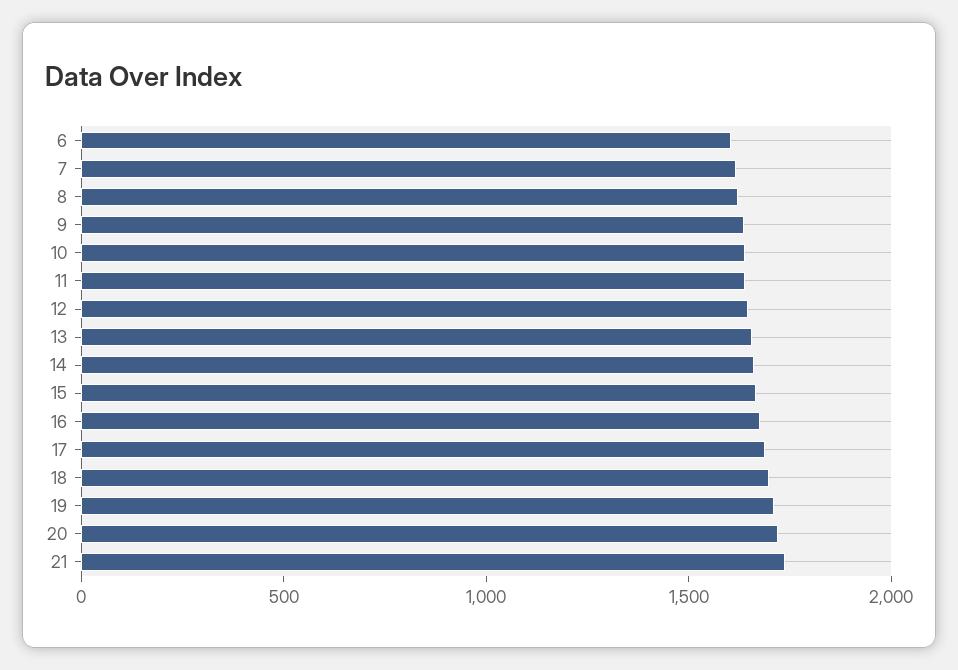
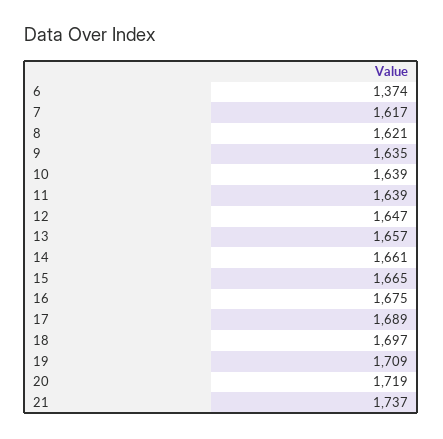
  {
-   "6": 1600,
+   "6": 1374,
    "7": 1617,
    "8": 1621,
    "9": 1635,
    "10": 1639,
    "11": 1639,
    "12": 1647,
    "13": 1657,
    "14": 1661,
    "15": 1665,
    "16": 1675,
    "17": 1689,
    "18": 1697,
    "19": 1709,
    "20": 1719,
    "21": 1737
  }

